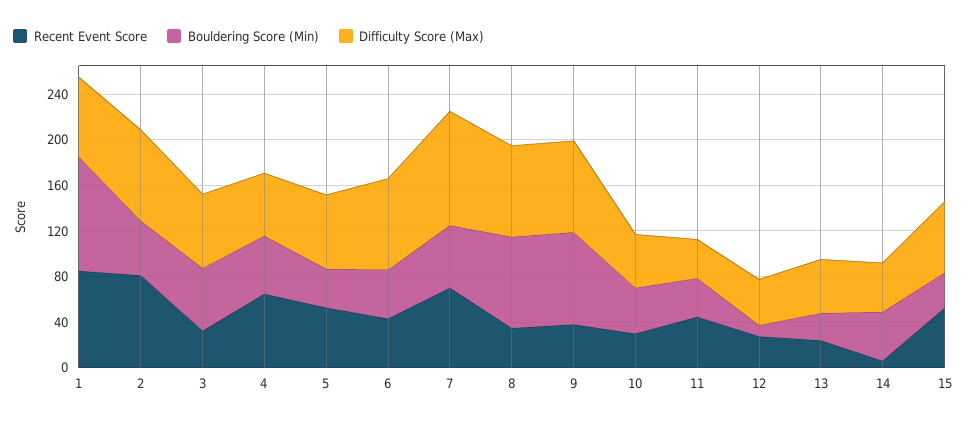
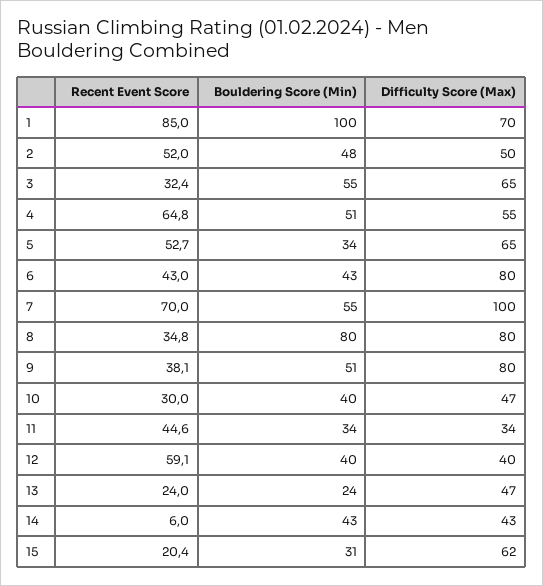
  {
    "Recent Event Score": {
      "1": 85,
-     "2": 80,
+     "2": 52,
      "3": 32.4,
      "4": 64.8,
      "5": 52.7,
      "6": 43,
      "7": 70,
      "8": 34.8,
      "9": 38.1,
      "10": 30,
      "11": 44.6,
-     "12": 30,
+     "12": 59.1,
      "13": 24,
      "14": 6,
-     "15": 50
+     "15": 20.4
    },
    "Bouldering Score (Min)": {
      "1": 100,
      "2": 48,
      "3": 55,
      "4": 51,
      "5": 34,
      "6": 43,
      "7": 55,
      "8": 80,
-     "9": 80,
+     "9": 51,
      "10": 40,
      "11": 34,
-     "12": 10,
+     "12": 40,
      "13": 24,
      "14": 43,
      "15": 31
    },
    "Difficulty Score (Max)": {
      "1": 70,
-     "2": 80,
+     "2": 50,
      "3": 65,
      "4": 55,
      "5": 65,
      "6": 80,
      "7": 100,
      "8": 80,
      "9": 80,
      "10": 47,
      "11": 34,
      "12": 40,
      "13": 47,
      "14": 43,
      "15": 62
    }
  }

